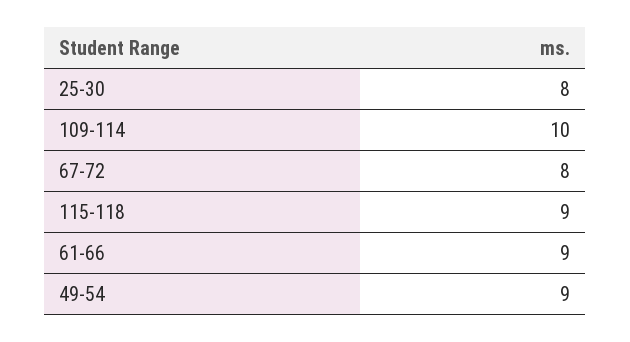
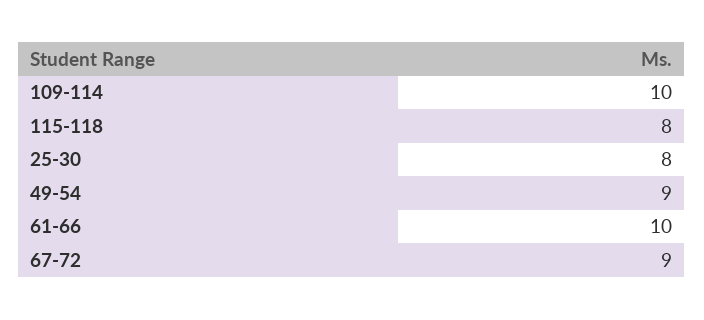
  {
    "25-30": 8,
    "109-114": 10,
-   "67-72": 8,
+   "67-72": 9,
-   "115-118": 9,
+   "115-118": 8,
-   "61-66": 9,
+   "61-66": 10,
    "49-54": 9
  }

